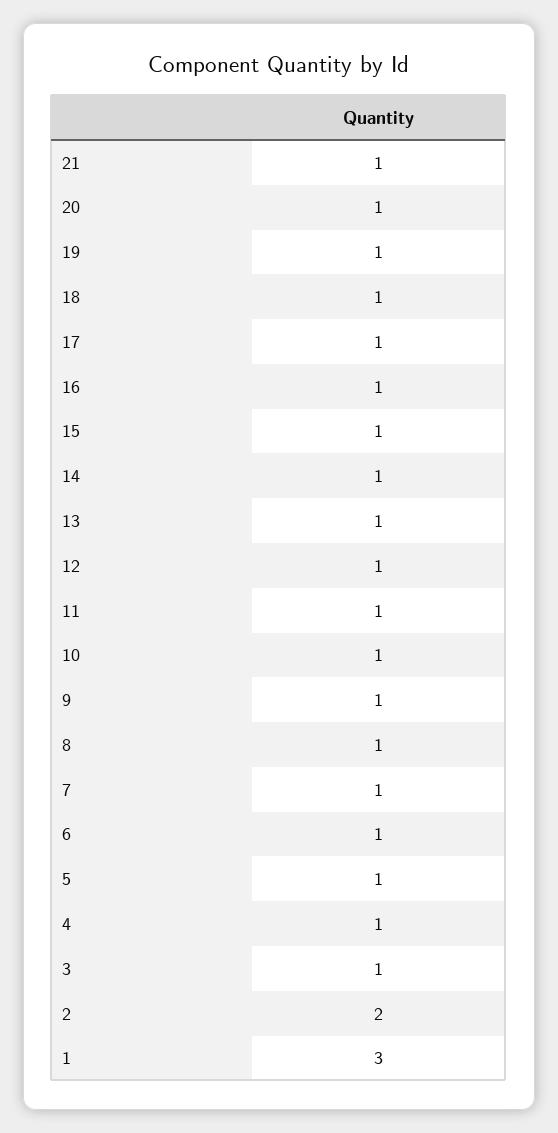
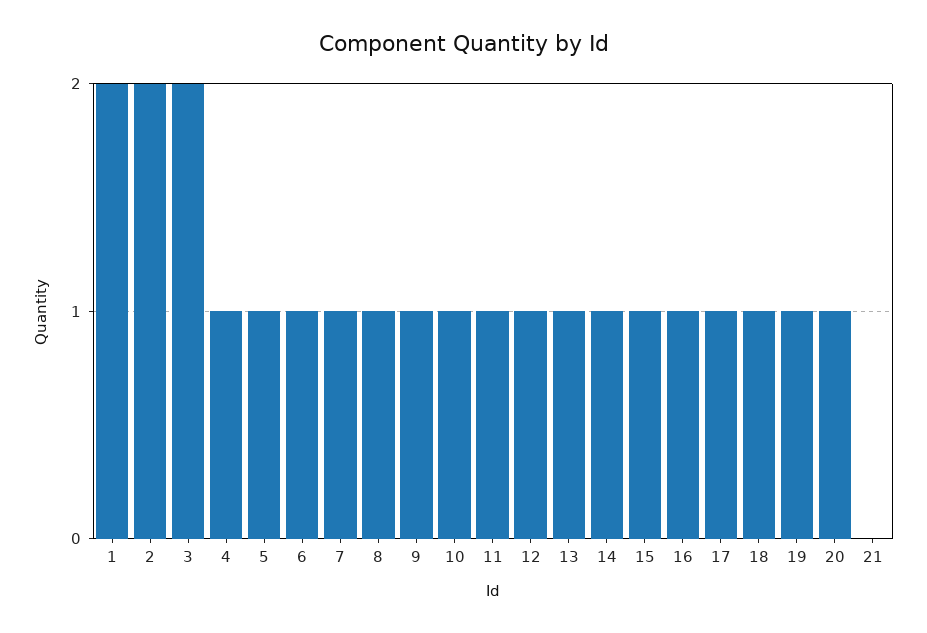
  {
-   "21": 1,
+   "21": 0,
    "20": 1,
    "19": 1,
    "18": 1,
    "17": 1,
    "16": 1,
    "15": 1,
    "14": 1,
    "13": 1,
    "12": 1,
    "11": 1,
    "10": 1,
    "9": 1,
    "8": 1,
    "7": 1,
    "6": 1,
    "5": 1,
    "4": 1,
-   "3": 1,
+   "3": 2,
    "2": 2,
-   "1": 3
+   "1": 2
  }

